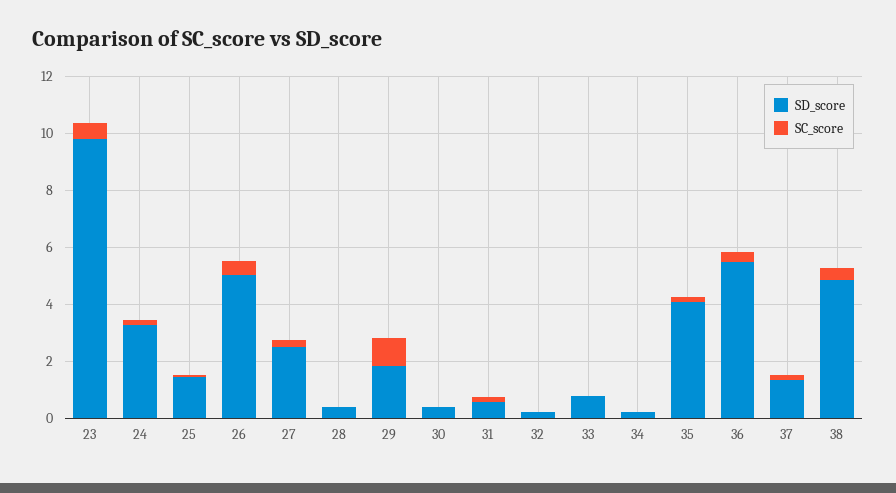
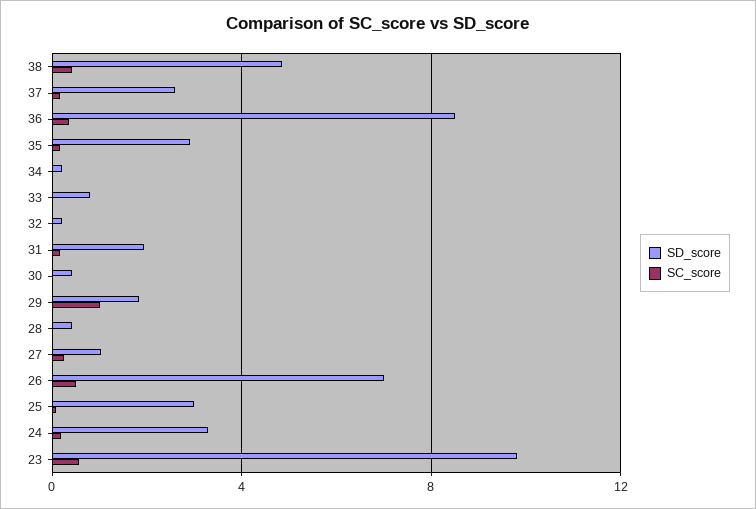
  {
    "SD_score": {
      "23": 10,
      "24": 3.5,
-     "25": 1.5,
+     "25": 3,
-     "26": 5,
+     "26": 7,
-     "27": 2.5,
+     "27": 1,
      "28": 0.5,
      "29": 2,
      "30": 0.5,
-     "31": 0.5,
+     "31": 2,
      "32": 0,
      "33": 1,
      "34": 0,
-     "35": 4,
+     "35": 3,
-     "36": 5.5,
+     "36": 8.5,
-     "37": 1.5,
+     "37": 2.5,
      "38": 5
    },
    "SC_score": {
      "23": 0.5,
      "24": 0,
      "25": 0,
      "26": 0.5,
      "27": 0.5,
      "28": 0,
      "29": 1,
      "30": 0,
      "31": 0,
      "32": 0,
      "33": 0,
      "34": 0,
      "35": 0,
      "36": 0.5,
      "37": 0,
      "38": 0.5
    }
  }

